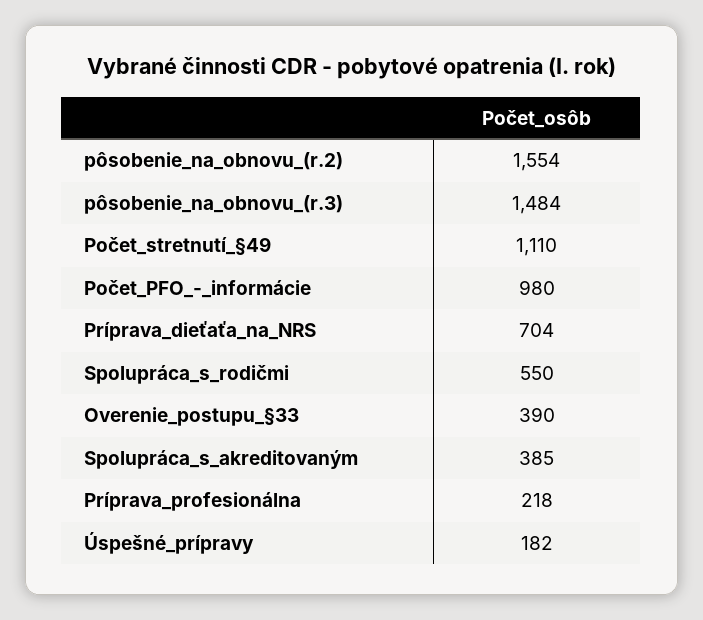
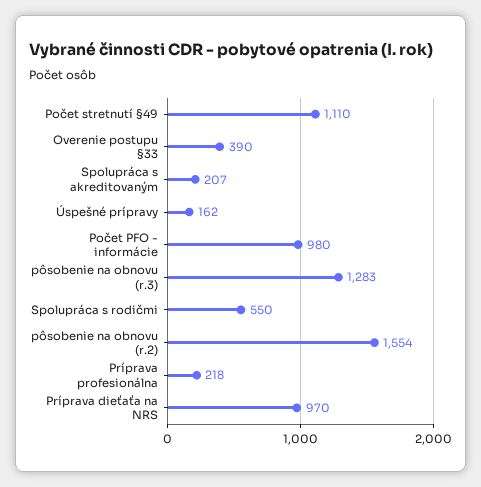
  {
    "pôsobenie_na_obnovu_(r.2)": 1554,
-   "pôsobenie_na_obnovu_(r.3)": 1484,
+   "pôsobenie_na_obnovu_(r.3)": 1283,
    "Počet_stretnutí_§49": 1110,
    "Počet_PFO_-_informácie": 980,
-   "Príprava_dieťaťa_na_NRS": 704,
+   "Príprava_dieťaťa_na_NRS": 970,
    "Spolupráca_s_rodičmi": 550,
    "Overenie_postupu_§33": 390,
-   "Spolupráca_s_akreditovaným": 385,
+   "Spolupráca_s_akreditovaným": 207,
    "Príprava_profesionálna": 218,
-   "Úspešné_prípravy": 182
+   "Úspešné_prípravy": 162
  }

